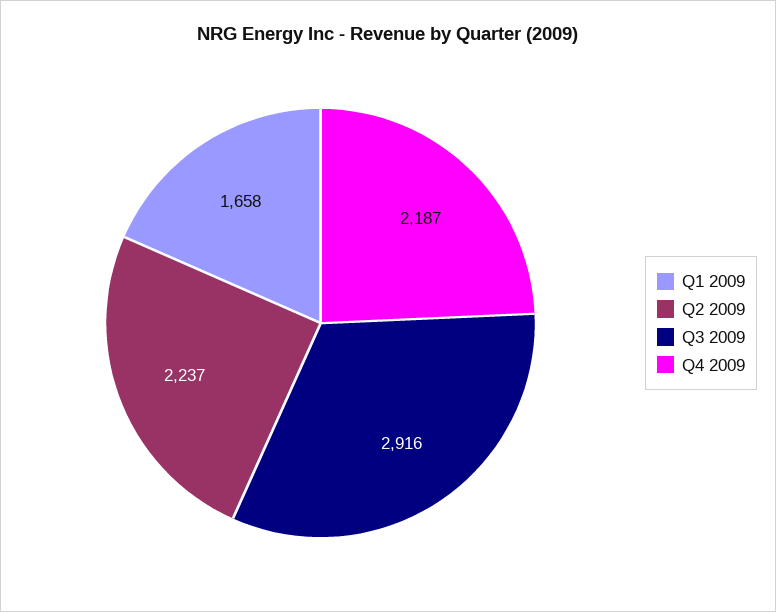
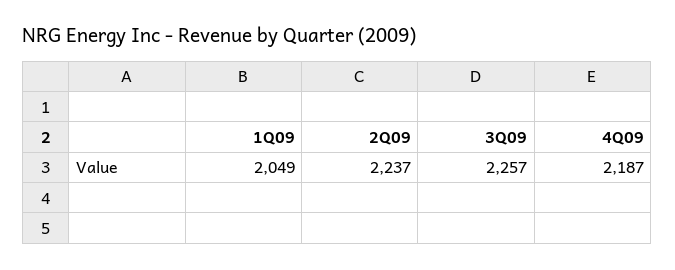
  {
-   "Q1 2009": 1658,
+   "Q1 2009": 2049,
    "Q2 2009": 2237,
-   "Q3 2009": 2916,
+   "Q3 2009": 2257,
    "Q4 2009": 2187
  }

